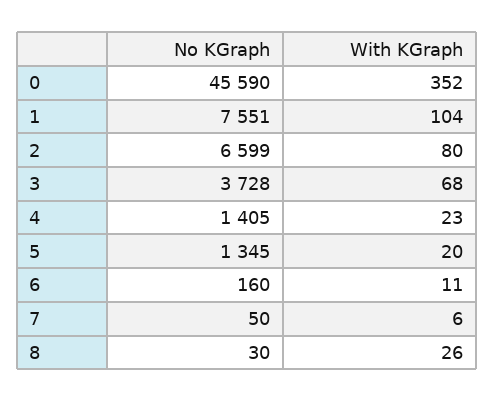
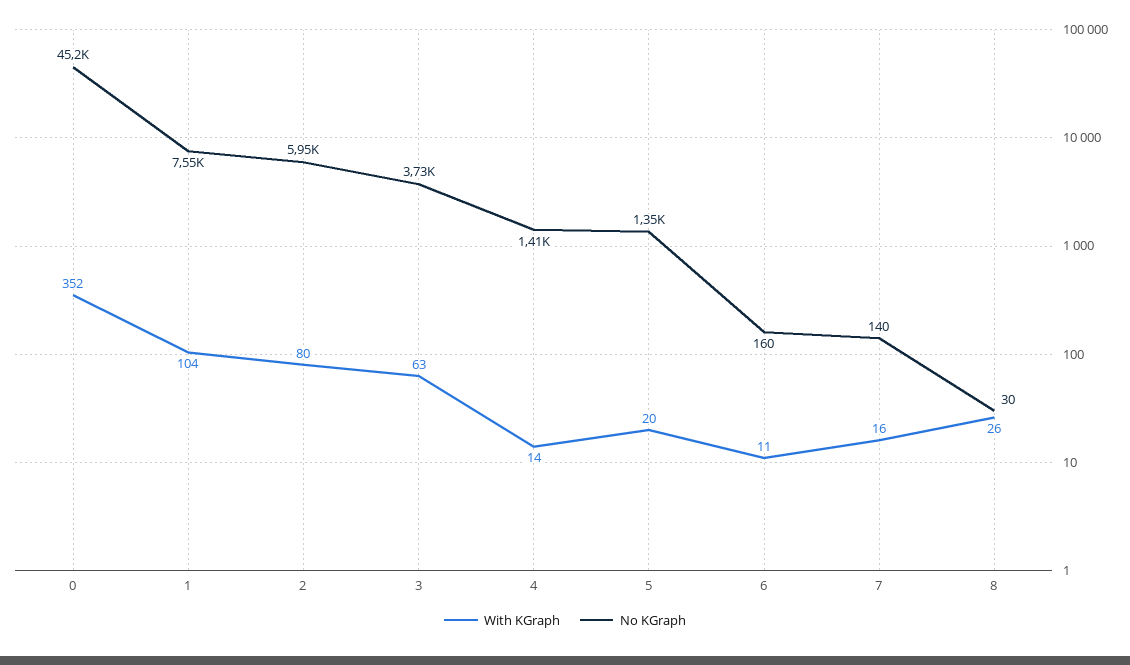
  {
    "No KGraph": {
-     "0": 45590,
+     "0": 45200,
      "1": 7551,
-     "2": 6599,
+     "2": 5950,
      "3": 3728,
      "4": 1405,
      "5": 1345,
      "6": 160,
-     "7": 50,
+     "7": 140,
      "8": 30
    },
    "With KGraph": {
      "0": 352,
      "1": 104,
      "2": 80,
-     "3": 68,
+     "3": 63,
-     "4": 23,
+     "4": 14,
      "5": 20,
      "6": 11,
-     "7": 6,
+     "7": 16,
      "8": 26
    }
  }

